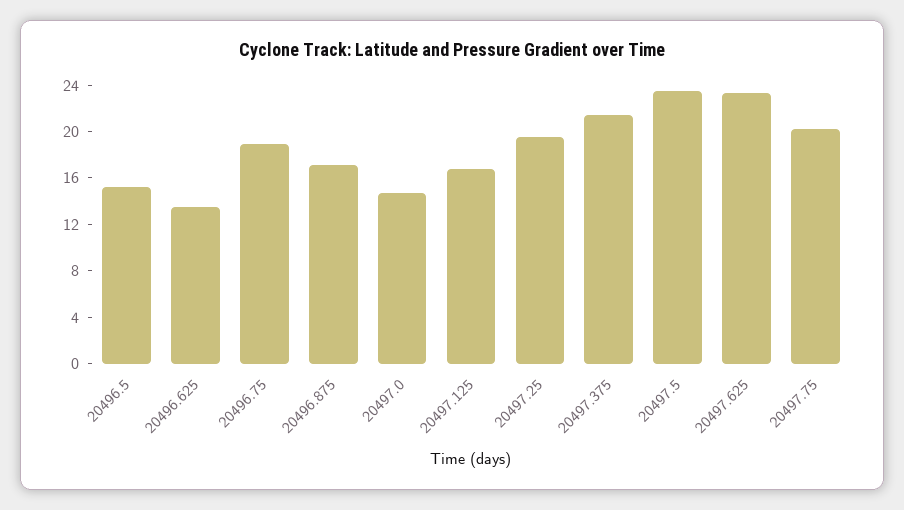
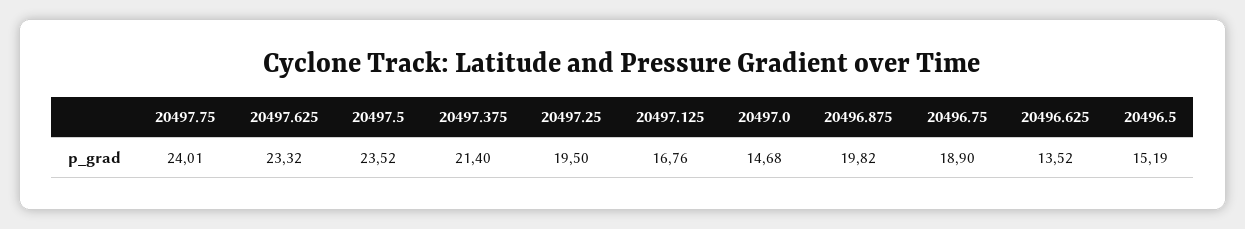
  {
    "20496.5": 15.19,
    "20496.625": 13.52,
    "20496.75": 18.9,
-   "20496.875": 17,
+   "20496.875": 19.82,
    "20497.0": 14.68,
    "20497.125": 16.76,
    "20497.25": 19.5,
    "20497.375": 21.4,
    "20497.5": 23.52,
    "20497.625": 23.32,
-   "20497.75": 20
+   "20497.75": 24.01
  }

